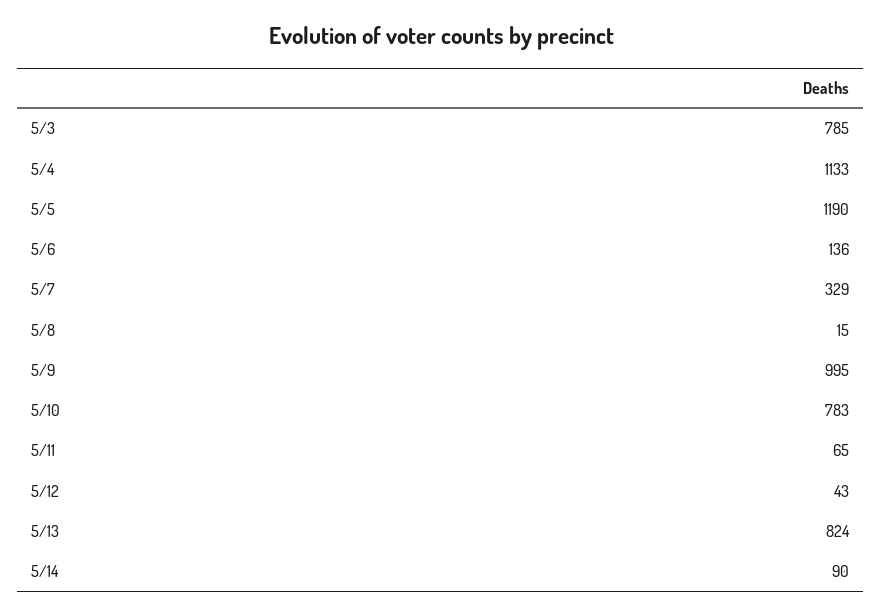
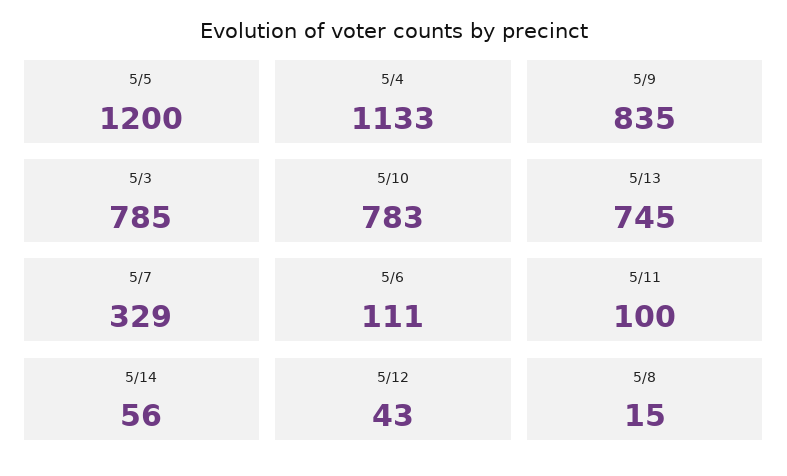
  {
    "5/3": 785,
    "5/4": 1133,
-   "5/5": 1190,
+   "5/5": 1200,
-   "5/6": 136,
+   "5/6": 111,
    "5/7": 329,
    "5/8": 15,
-   "5/9": 995,
+   "5/9": 835,
    "5/10": 783,
-   "5/11": 65,
+   "5/11": 100,
    "5/12": 43,
-   "5/13": 824,
+   "5/13": 745,
-   "5/14": 90
+   "5/14": 56
  }

